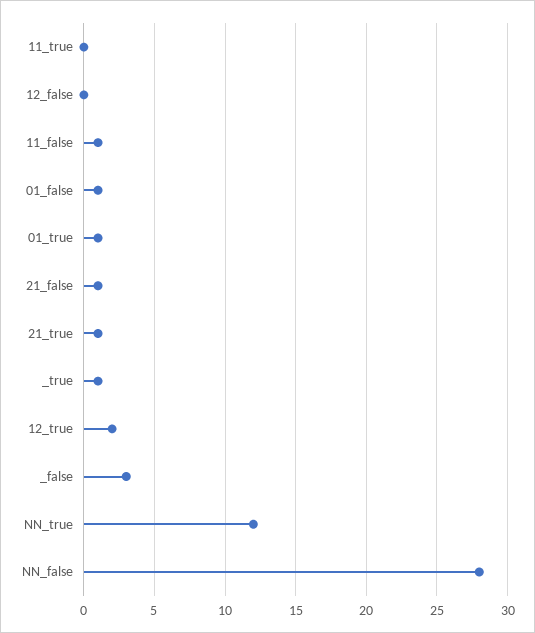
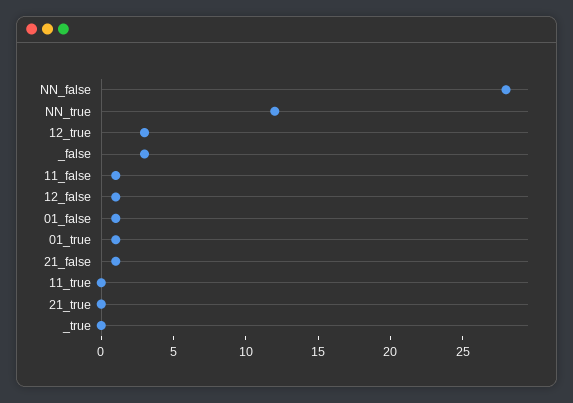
  {
    "11_true": 0,
-   "12_false": 0,
+   "12_false": 1,
    "11_false": 1,
    "01_false": 1,
    "01_true": 1,
    "21_false": 1,
-   "21_true": 1,
+   "21_true": 0,
-   "_true": 1,
+   "_true": 0,
-   "12_true": 2,
+   "12_true": 3,
    "_false": 3,
    "NN_true": 12,
    "NN_false": 28
  }

